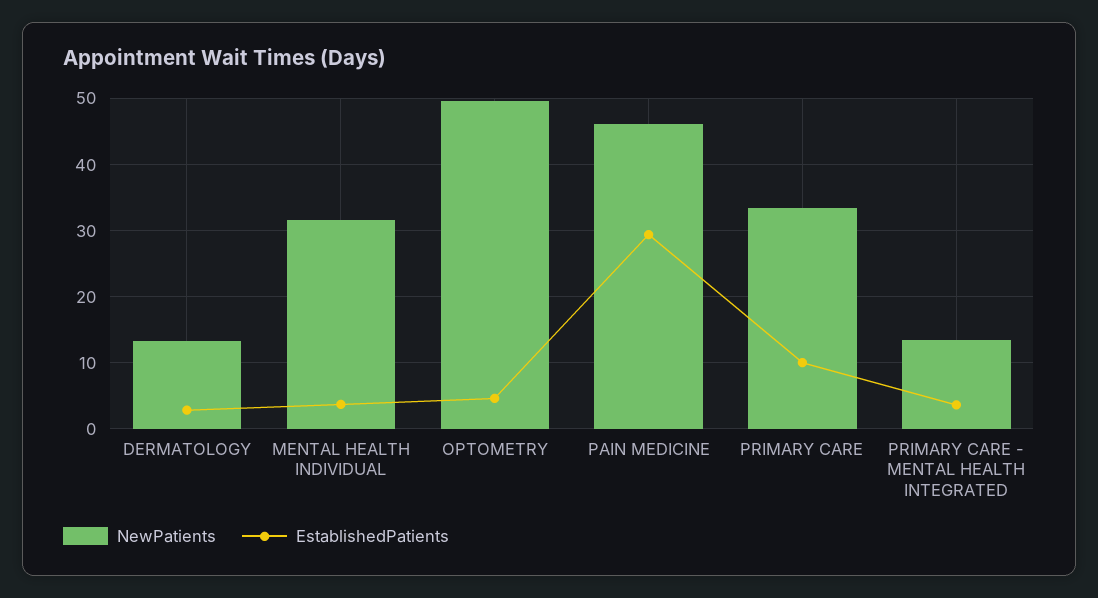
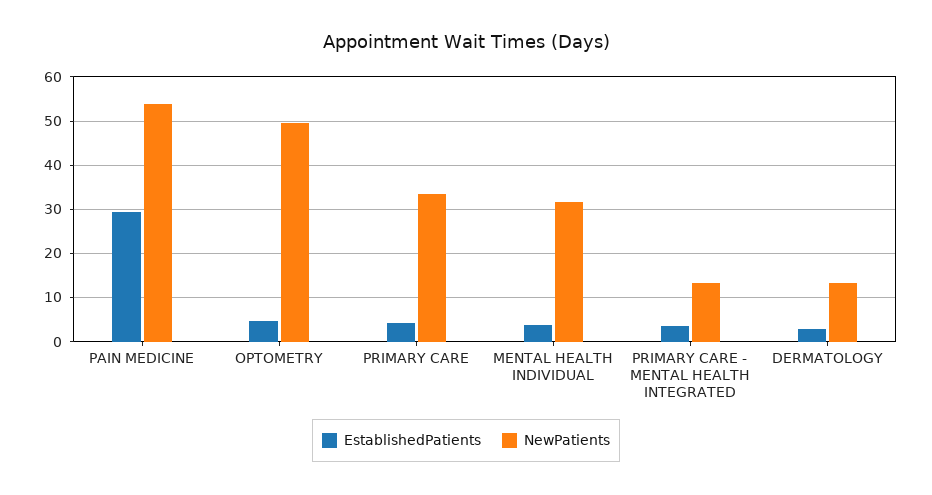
  {
    "NewPatients": {
      "DERMATOLOGY": 13,
      "MENTAL HEALTH INDIVIDUAL": 32,
      "OPTOMETRY": 50,
-     "PAIN MEDICINE": 46,
+     "PAIN MEDICINE": 54,
      "PRIMARY CARE": 33,
      "PRIMARY CARE - MENTAL HEALTH INTEGRATED": 13
    },
    "EstablishedPatients": {
      "DERMATOLOGY": 3,
      "MENTAL HEALTH INDIVIDUAL": 4,
      "OPTOMETRY": 5,
      "PAIN MEDICINE": 29,
-     "PRIMARY CARE": 10,
+     "PRIMARY CARE": 4,
      "PRIMARY CARE - MENTAL HEALTH INTEGRATED": 4
    }
  }

